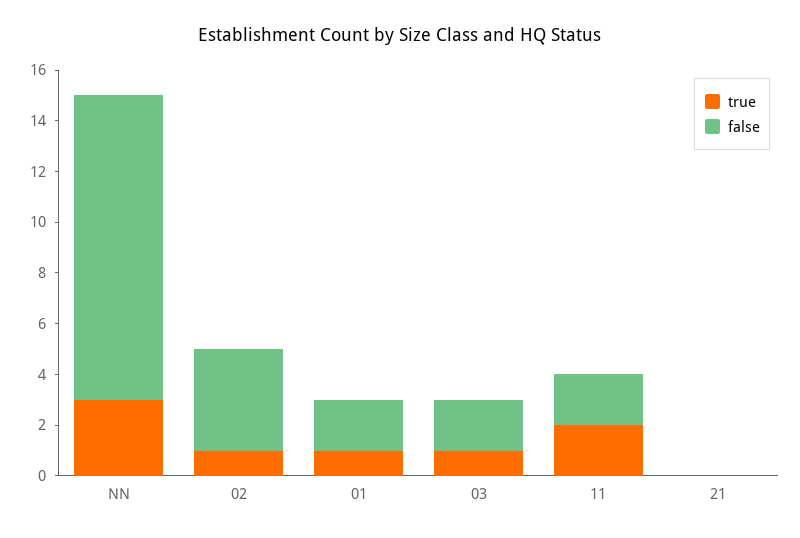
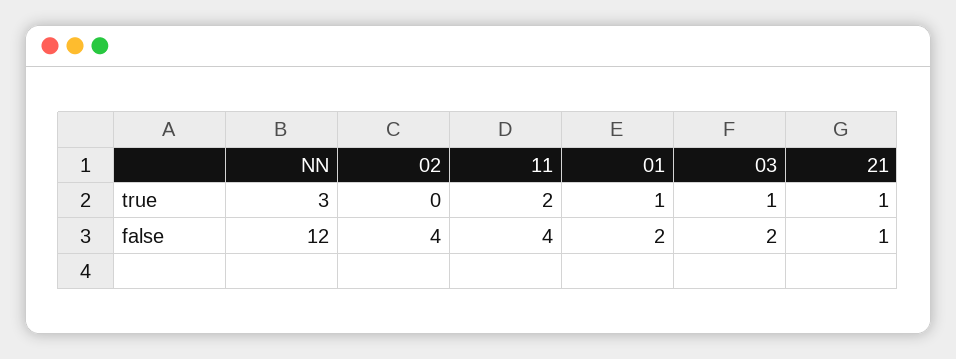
  {
    "true": {
      "NN": 3,
-     "02": 1,
+     "02": 0,
      "01": 1,
      "03": 1,
      "11": 2,
-     "21": 0
+     "21": 1
    },
    "false": {
      "NN": 12,
      "02": 4,
      "01": 2,
      "03": 2,
-     "11": 2,
+     "11": 4,
-     "21": 0
+     "21": 1
    }
  }

